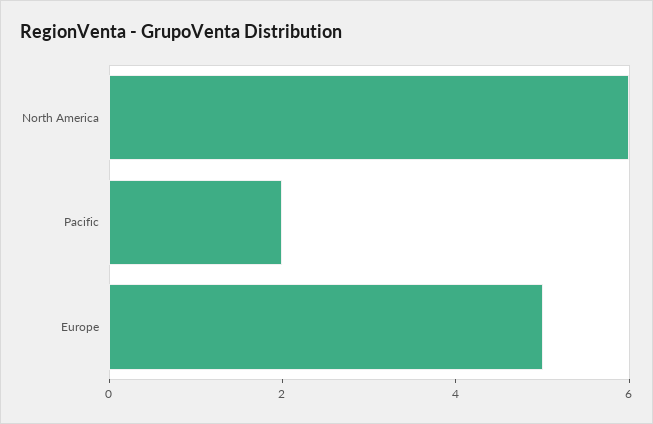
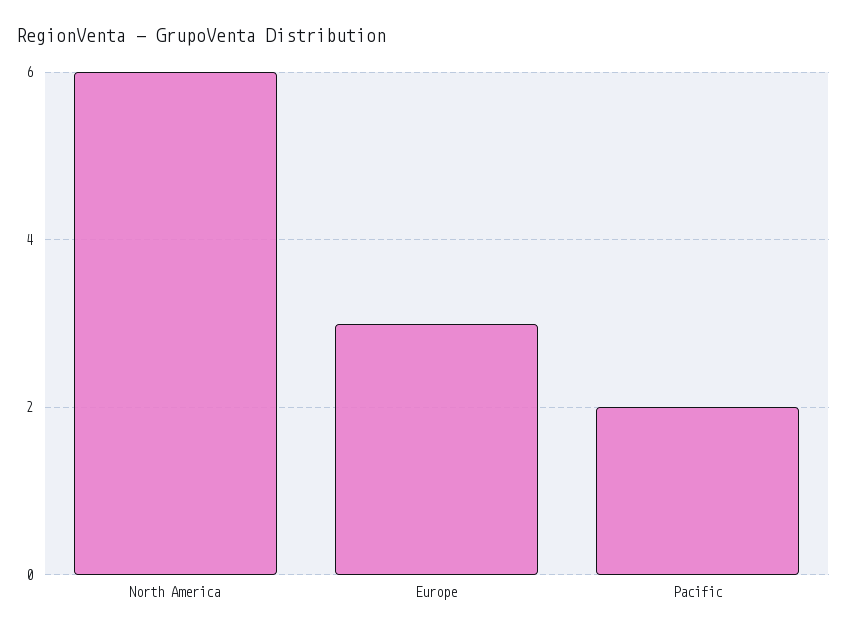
  {
    "North America": 6,
    "Pacific": 2,
-   "Europe": 5
+   "Europe": 3
  }

